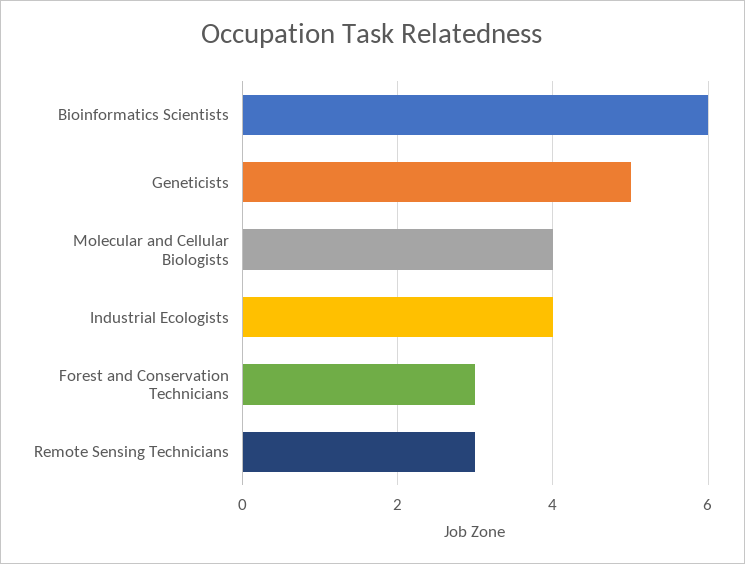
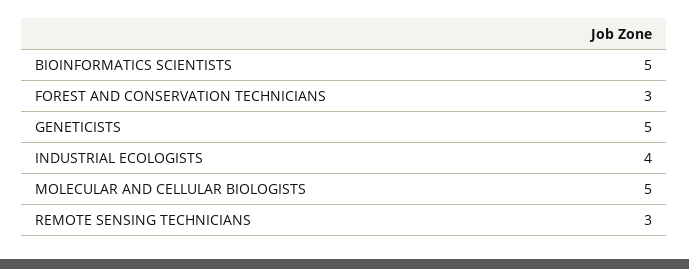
  {
-   "Bioinformatics Scientists": 6,
+   "Bioinformatics Scientists": 5,
    "Geneticists": 5,
-   "Molecular and Cellular Biologists": 4,
+   "Molecular and Cellular Biologists": 5,
    "Industrial Ecologists": 4,
    "Forest and Conservation Technicians": 3,
    "Remote Sensing Technicians": 3
  }

